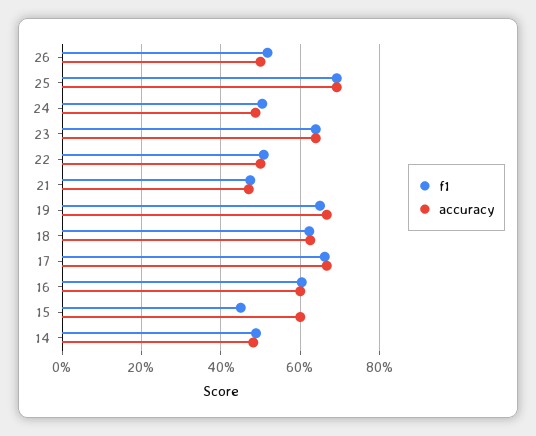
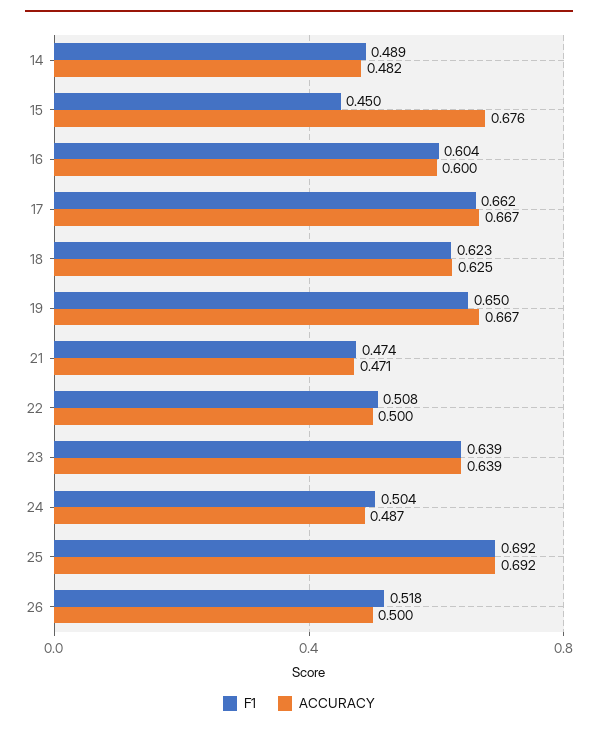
  {
    "f1": {
      "26": 0.518,
      "25": 0.692,
      "24": 0.504,
      "23": 0.639,
      "22": 0.508,
      "21": 0.474,
      "19": 0.65,
      "18": 0.623,
      "17": 0.662,
      "16": 0.604,
      "15": 0.45,
      "14": 0.489
    },
    "accuracy": {
      "26": 0.5,
      "25": 0.692,
      "24": 0.487,
      "23": 0.639,
      "22": 0.5,
      "21": 0.471,
      "19": 0.667,
      "18": 0.625,
      "17": 0.667,
      "16": 0.6,
-     "15": 0.6,
+     "15": 0.676,
      "14": 0.482
    }
  }

